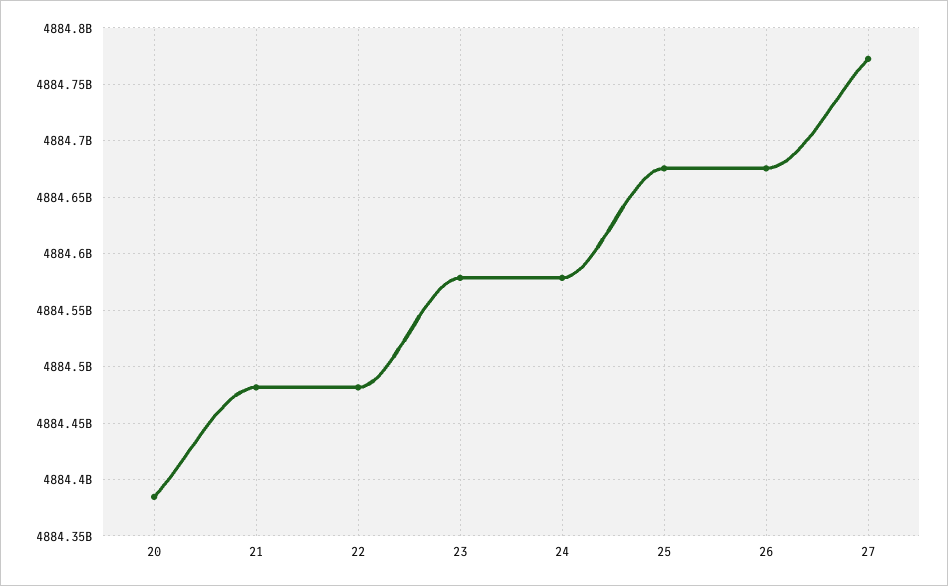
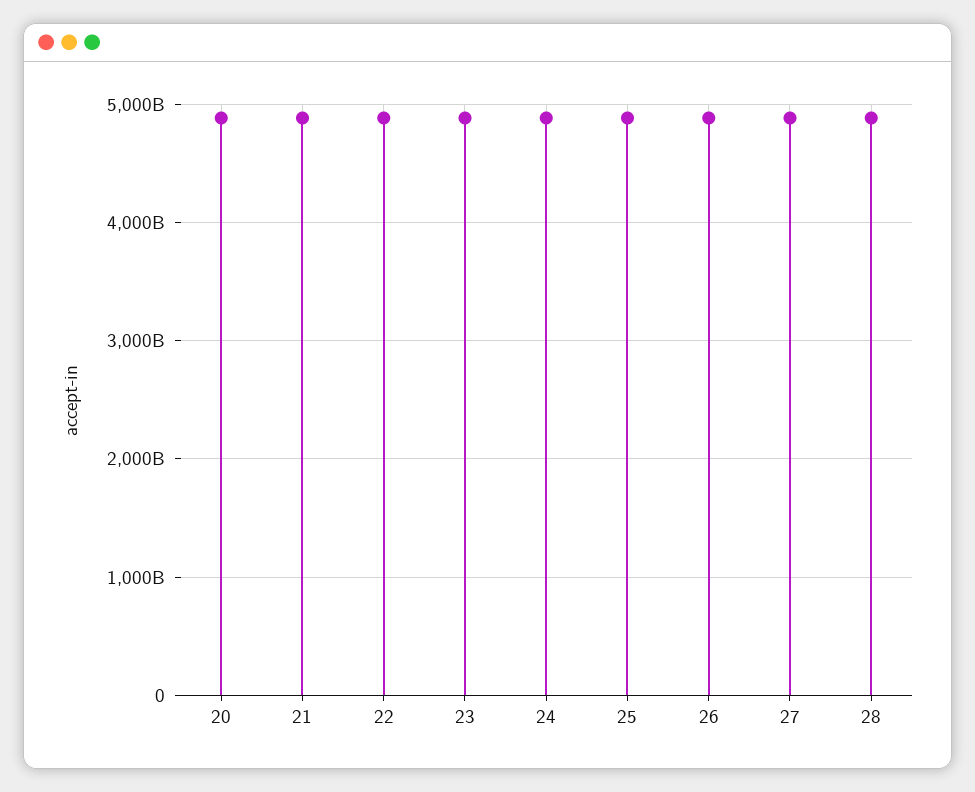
  {
    "20": 4884380000000,
    "21": 4884480000000,
    "22": 4884480000000,
    "23": 4884580000000,
    "24": 4884580000000,
    "25": 4884680000000,
    "26": 4884680000000,
-   "27": 4884770000000
+   "27": 4884770000000,
+   "28": 4900000000000
  }

